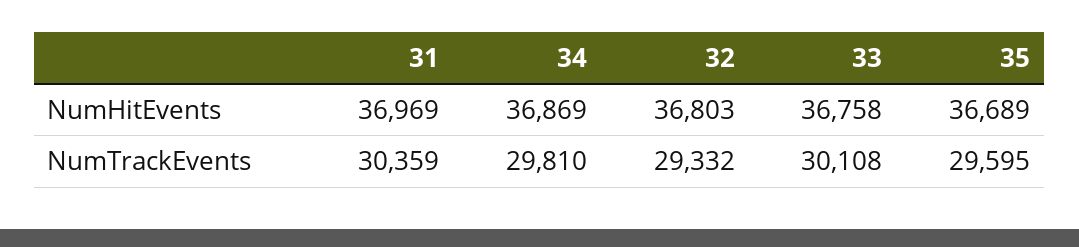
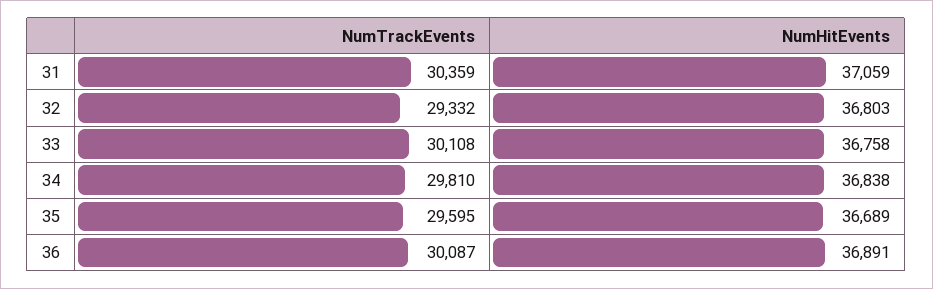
  {
    "31": {
-     "NumHitEvents": 36969,
+     "NumHitEvents": 37059,
      "NumTrackEvents": 30359
    },
    "34": {
-     "NumHitEvents": 36869,
+     "NumHitEvents": 36838,
      "NumTrackEvents": 29810
    },
    "32": {
      "NumHitEvents": 36803,
      "NumTrackEvents": 29332
    },
    "33": {
      "NumHitEvents": 36758,
      "NumTrackEvents": 30108
    },
    "35": {
      "NumHitEvents": 36689,
      "NumTrackEvents": 29595
-   }
+   },
+   "36": {
+     "NumTrackEvents": 30087,
+     "NumHitEvents": 36891
+   }
  }

